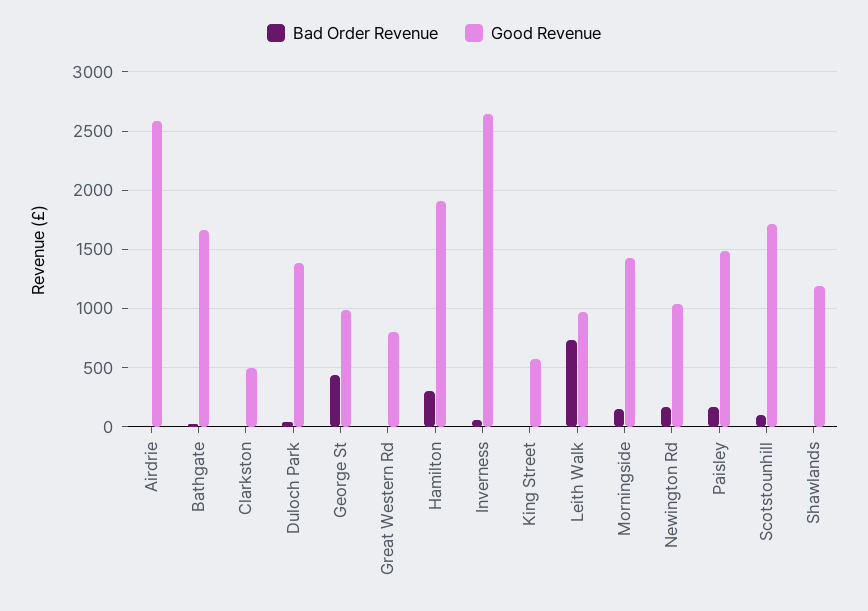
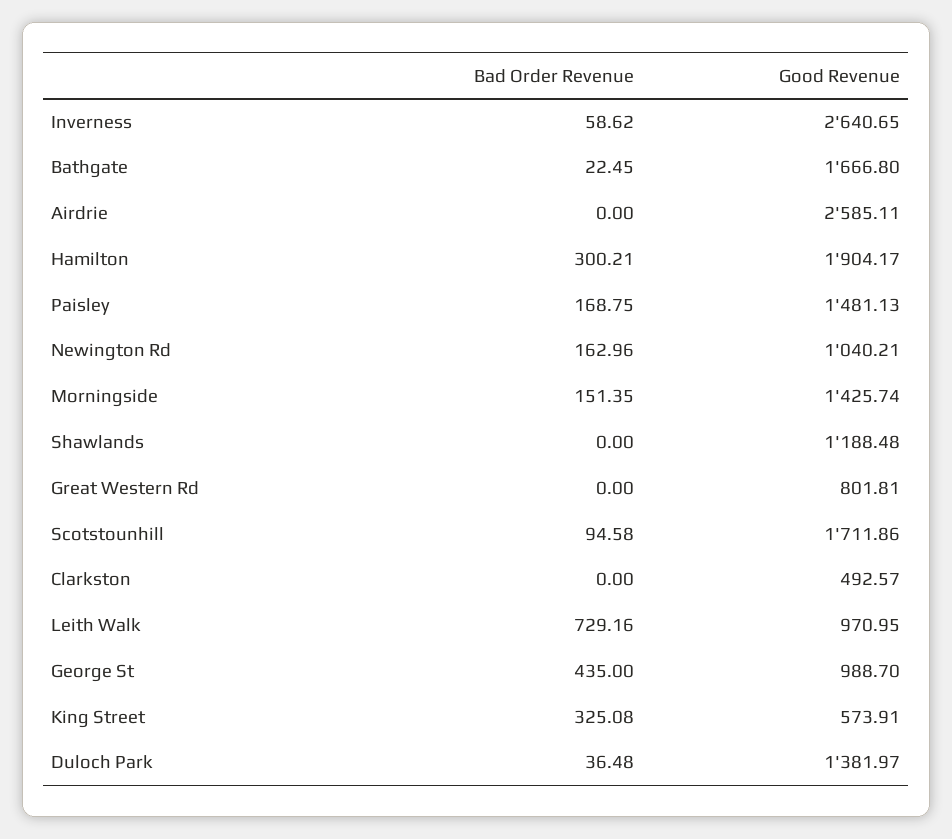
  {
    "Bad Order Revenue": {
      "Airdrie": 0,
      "Bathgate": 22.45,
      "Clarkston": 0,
      "Duloch Park": 36.48,
      "George St": 435,
      "Great Western Rd": 0,
      "Hamilton": 300.21,
      "Inverness": 58.62,
-     "King Street": 0,
+     "King Street": 325.08,
      "Leith Walk": 729.16,
      "Morningside": 151.35,
      "Newington Rd": 162.96,
      "Paisley": 168.75,
      "Scotstounhill": 94.58,
      "Shawlands": 0
    },
    "Good Revenue": {
      "Airdrie": 2585.11,
      "Bathgate": 1666.8,
      "Clarkston": 492.57,
      "Duloch Park": 1381.97,
      "George St": 988.7,
      "Great Western Rd": 801.81,
      "Hamilton": 1904.17,
      "Inverness": 2640.65,
      "King Street": 573.91,
      "Leith Walk": 970.95,
      "Morningside": 1425.74,
      "Newington Rd": 1040.21,
      "Paisley": 1481.13,
      "Scotstounhill": 1711.86,
      "Shawlands": 1188.48
    }
  }

